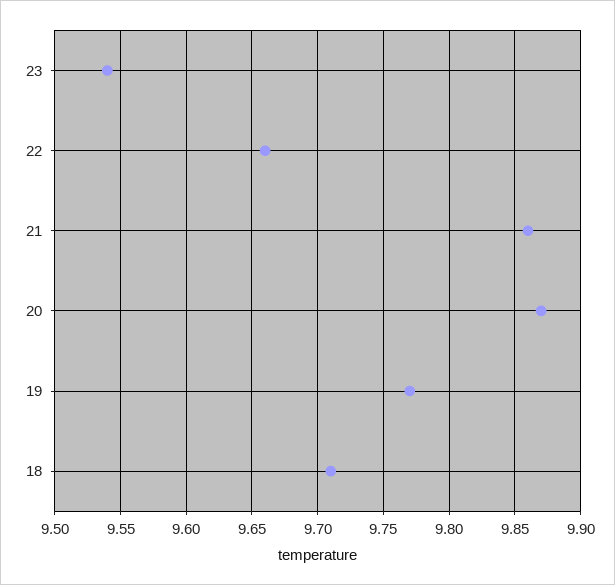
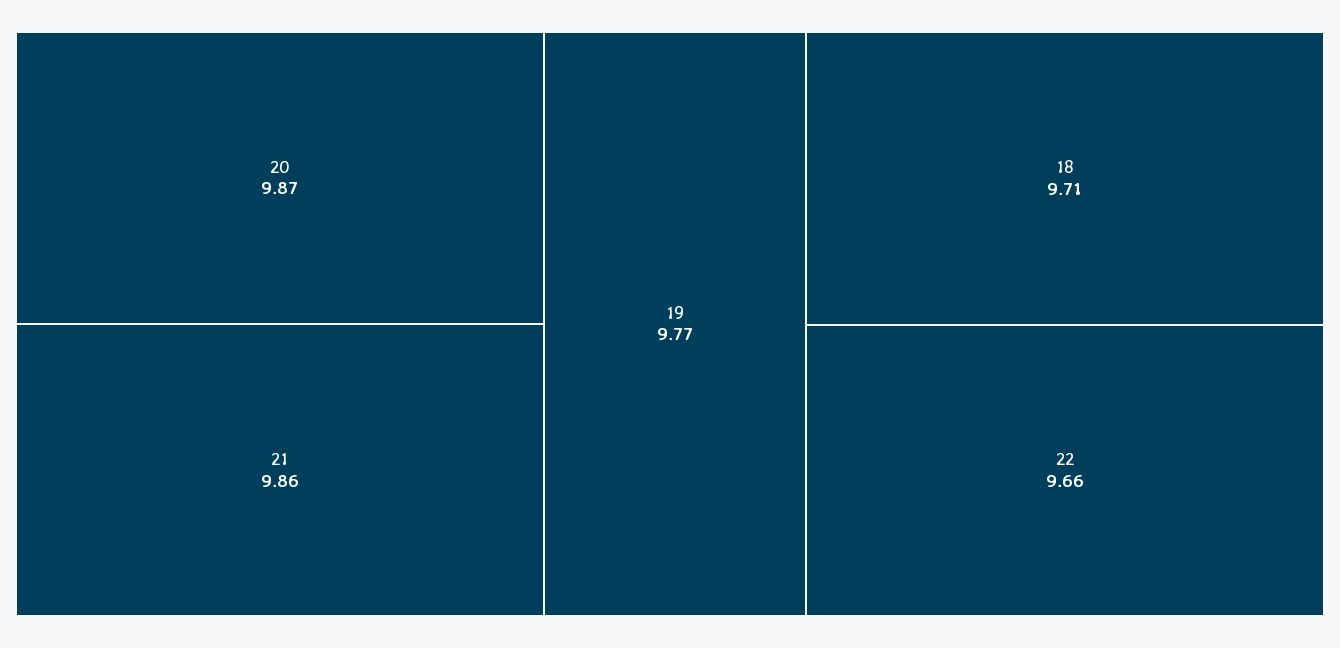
  {
-   "23": 9.54,
    "22": 9.66,
    "21": 9.86,
    "20": 9.87,
    "19": 9.77,
    "18": 9.71
  }

